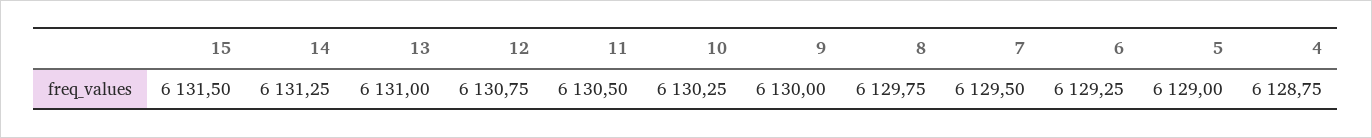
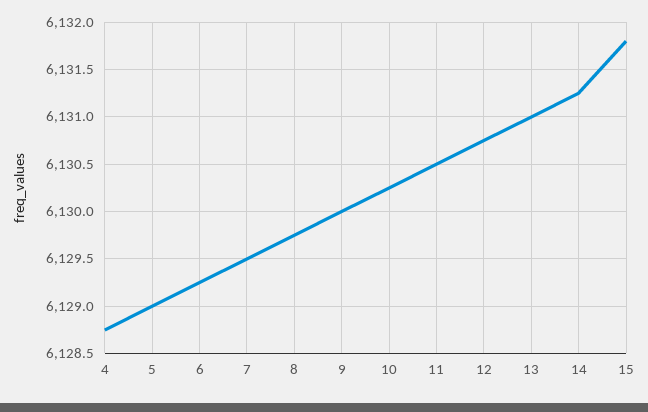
  {
-   "15": 6131.5,
+   "15": 6131.8,
    "14": 6131.25,
    "13": 6131,
    "12": 6130.75,
    "11": 6130.5,
    "10": 6130.25,
    "9": 6130,
    "8": 6129.75,
    "7": 6129.5,
    "6": 6129.25,
    "5": 6129,
    "4": 6128.75
  }

